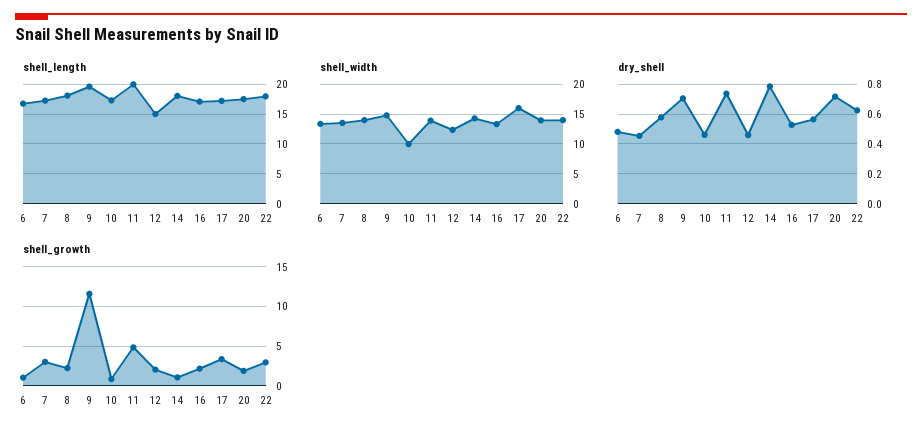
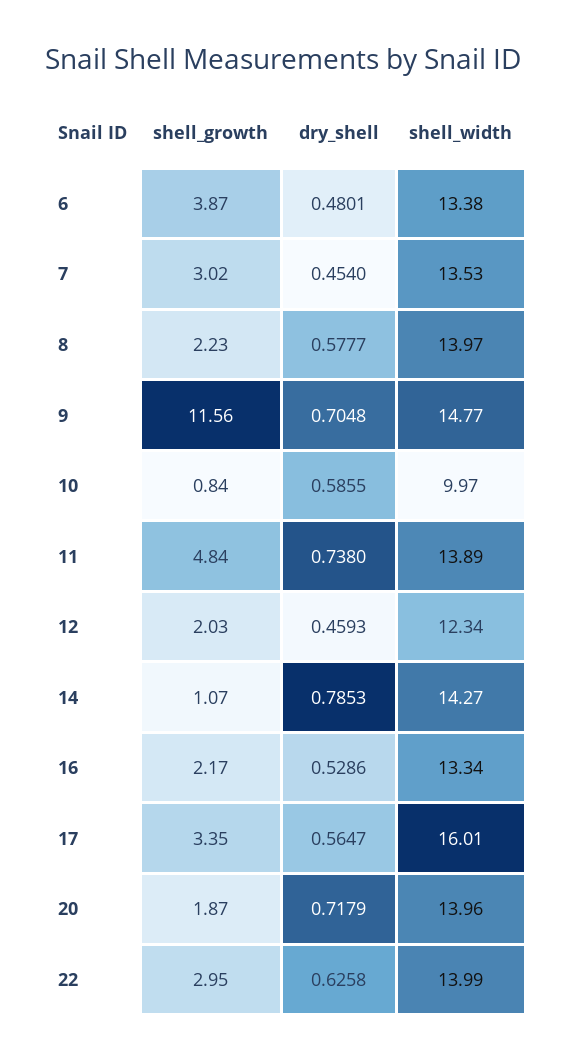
  {
-   "shell_length": {
-     "6": 17.5,
-     "7": 17.5,
-     "8": 17.5,
-     "9": 20,
-     "10": 17.5,
-     "11": 20,
-     "12": 15,
-     "14": 17.5,
-     "16": 17.5,
-     "17": 17.5,
-     "20": 17.5,
-     "22": 17.5
-   },
    "shell_width": {
      "6": 13.38,
      "7": 13.53,
      "8": 13.97,
      "9": 14.77,
      "10": 9.97,
      "11": 13.89,
      "12": 12.34,
      "14": 14.27,
      "16": 13.34,
      "17": 16.01,
      "20": 13.96,
      "22": 13.99
    },
    "dry_shell": {
      "6": 0.4801,
      "7": 0.454,
      "8": 0.5777,
      "9": 0.7048,
-     "10": 0.45,
+     "10": 0.5855,
      "11": 0.738,
      "12": 0.4593,
      "14": 0.7853,
      "16": 0.5286,
      "17": 0.5647,
      "20": 0.7179,
      "22": 0.6258
    },
    "shell_growth": {
-     "6": 1,
+     "6": 3.87,
      "7": 3.02,
      "8": 2.23,
      "9": 11.56,
      "10": 0.84,
      "11": 4.84,
      "12": 2.03,
      "14": 1.07,
      "16": 2.17,
      "17": 3.35,
      "20": 1.87,
      "22": 2.95
    }
  }

